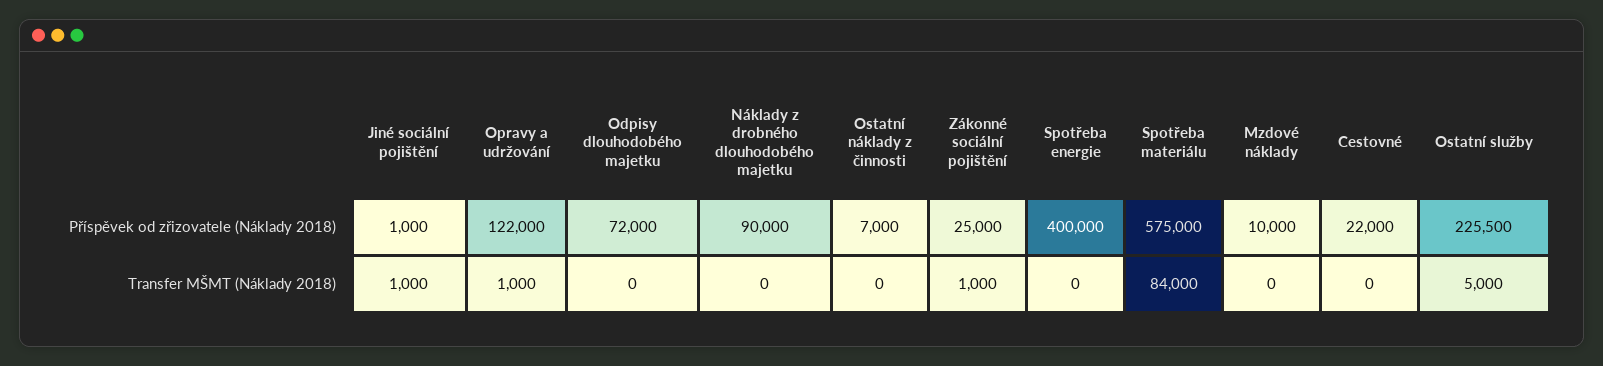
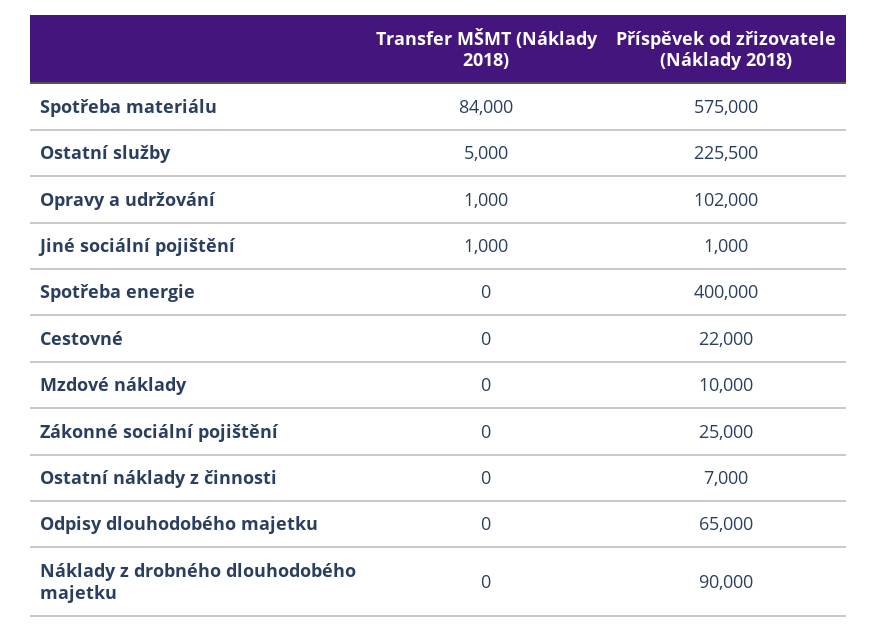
  {
    "Jiné sociální pojištění": {
      "Příspěvek od zřizovatele (Náklady 2018)": 1000,
      "Transfer MŠMT (Náklady 2018)": 1000
    },
    "Opravy a udržování": {
-     "Příspěvek od zřizovatele (Náklady 2018)": 122000,
+     "Příspěvek od zřizovatele (Náklady 2018)": 102000,
      "Transfer MŠMT (Náklady 2018)": 1000
    },
    "Odpisy dlouhodobého majetku": {
-     "Příspěvek od zřizovatele (Náklady 2018)": 72000,
+     "Příspěvek od zřizovatele (Náklady 2018)": 65000,
      "Transfer MŠMT (Náklady 2018)": 0
    },
    "Náklady z drobného dlouhodobého majetku": {
      "Příspěvek od zřizovatele (Náklady 2018)": 90000,
      "Transfer MŠMT (Náklady 2018)": 0
    },
    "Ostatní náklady z činnosti": {
      "Příspěvek od zřizovatele (Náklady 2018)": 7000,
      "Transfer MŠMT (Náklady 2018)": 0
    },
    "Zákonné sociální pojištění": {
      "Příspěvek od zřizovatele (Náklady 2018)": 25000,
-     "Transfer MŠMT (Náklady 2018)": 1000
+     "Transfer MŠMT (Náklady 2018)": 0
    },
    "Spotřeba energie": {
      "Příspěvek od zřizovatele (Náklady 2018)": 400000,
      "Transfer MŠMT (Náklady 2018)": 0
    },
    "Spotřeba materiálu": {
      "Příspěvek od zřizovatele (Náklady 2018)": 575000,
      "Transfer MŠMT (Náklady 2018)": 84000
    },
    "Mzdové náklady": {
      "Příspěvek od zřizovatele (Náklady 2018)": 10000,
      "Transfer MŠMT (Náklady 2018)": 0
    },
    "Cestovné": {
      "Příspěvek od zřizovatele (Náklady 2018)": 22000,
      "Transfer MŠMT (Náklady 2018)": 0
    },
    "Ostatní služby": {
      "Příspěvek od zřizovatele (Náklady 2018)": 225500,
      "Transfer MŠMT (Náklady 2018)": 5000
    }
  }

